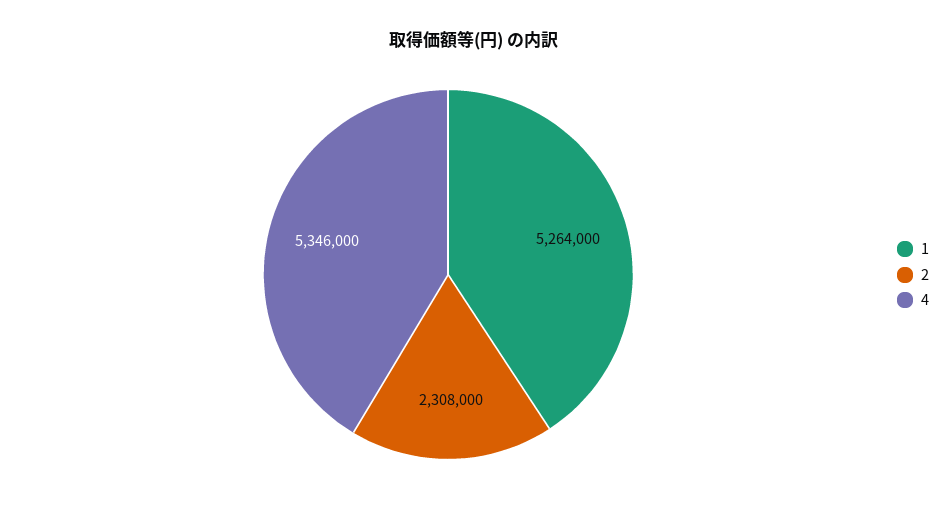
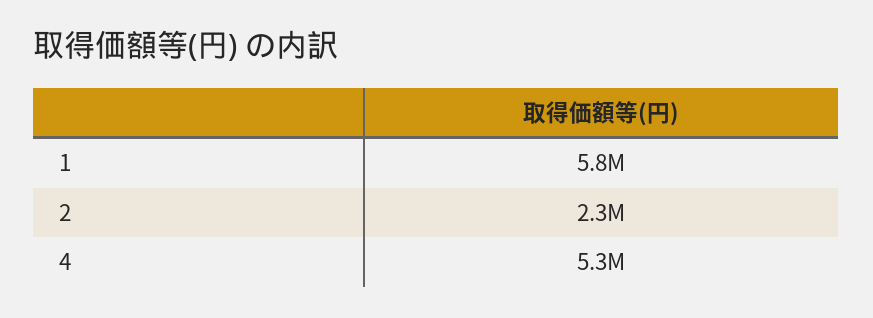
  {
-   "1": 5264000,
+   "1": 5800000,
    "2": 2308000,
    "4": 5346000
  }

